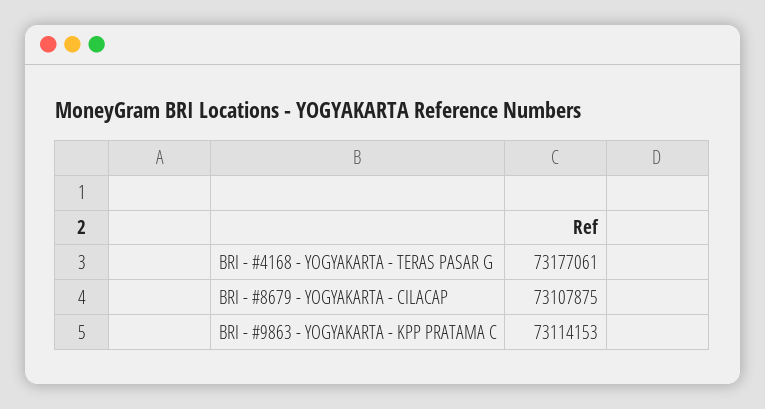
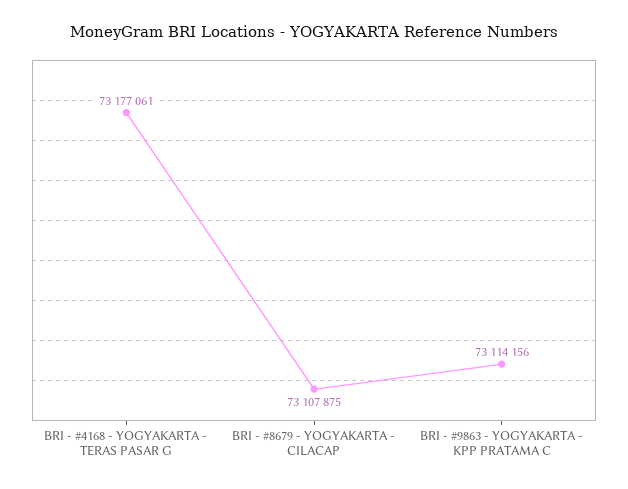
  {
    "BRI - #4168 - YOGYAKARTA - TERAS PASAR G": 73177061,
    "BRI - #8679 - YOGYAKARTA - CILACAP": 73107875,
-   "BRI - #9863 - YOGYAKARTA - KPP PRATAMA C": 73114153
+   "BRI - #9863 - YOGYAKARTA - KPP PRATAMA C": 73114156
  }

